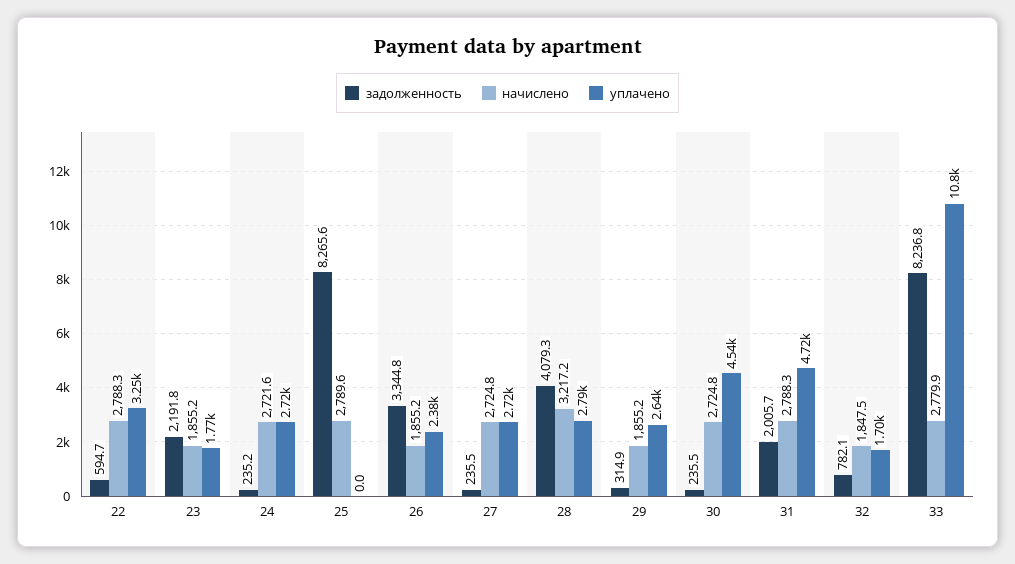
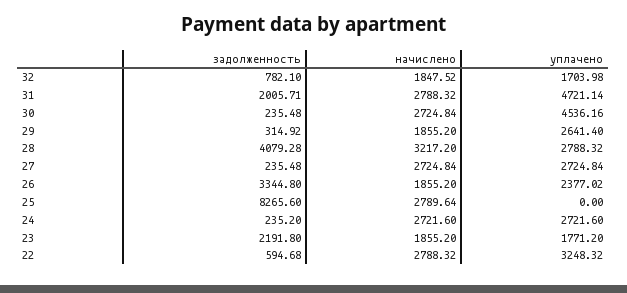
  {
    "задолженность": {
      "22": 594.68,
      "23": 2191.8,
      "24": 235.2,
      "25": 8265.6,
      "26": 3344.8,
      "27": 235.48,
      "28": 4079.28,
      "29": 314.92,
      "30": 235.48,
      "31": 2005.71,
-     "32": 782.1,
+     "32": 782.1
-     "33": 8236.8
    },
    "начислено": {
      "22": 2788.32,
      "23": 1855.2,
      "24": 2721.6,
      "25": 2789.64,
      "26": 1855.2,
      "27": 2724.84,
      "28": 3217.2,
      "29": 1855.2,
      "30": 2724.84,
      "31": 2788.32,
-     "32": 1847.52,
+     "32": 1847.52
-     "33": 2779.9
    },
    "уплачено": {
      "22": 3248.32,
      "23": 1771.2,
      "24": 2721.6,
      "25": 0,
      "26": 2377.02,
      "27": 2724.84,
      "28": 2788.32,
      "29": 2641.4,
      "30": 4536.16,
      "31": 4721.14,
-     "32": 1703.98,
+     "32": 1703.98
-     "33": 10800
    }
  }

